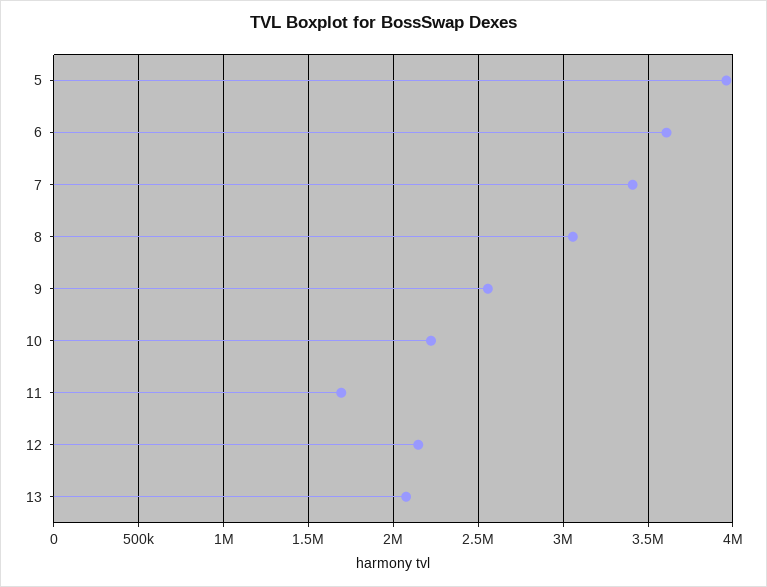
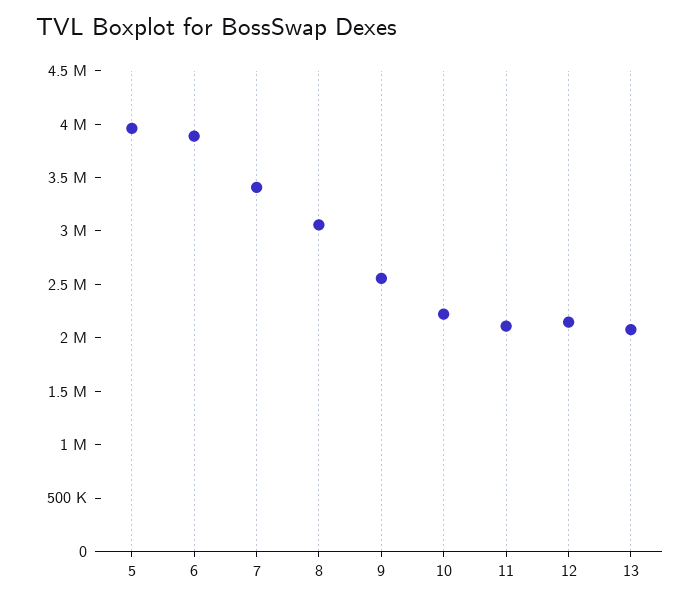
  {
    "5": 3950000,
-   "6": 3600000,
+   "6": 3900000,
    "7": 3400000,
    "8": 3050000,
    "9": 2550000,
    "10": 2200000,
-   "11": 1700000,
+   "11": 2100000,
    "12": 2150000,
    "13": 2100000
  }

